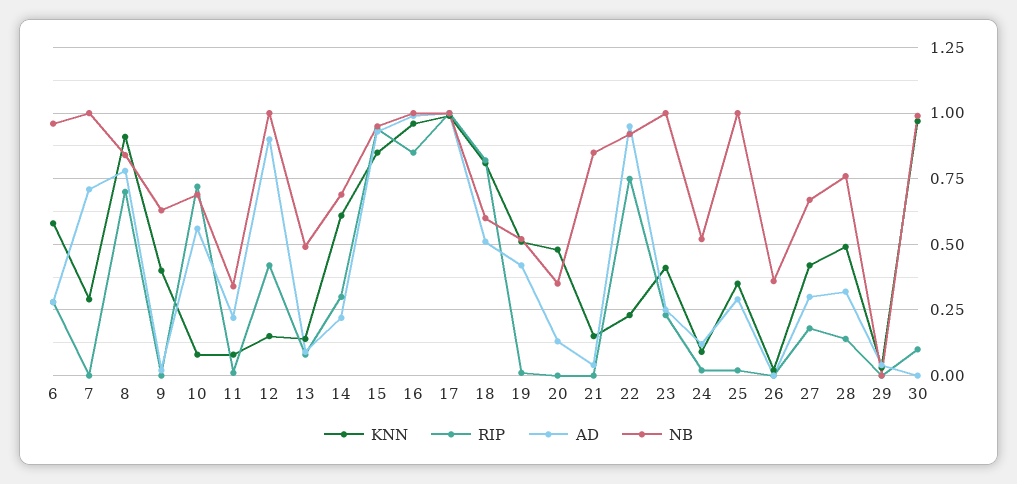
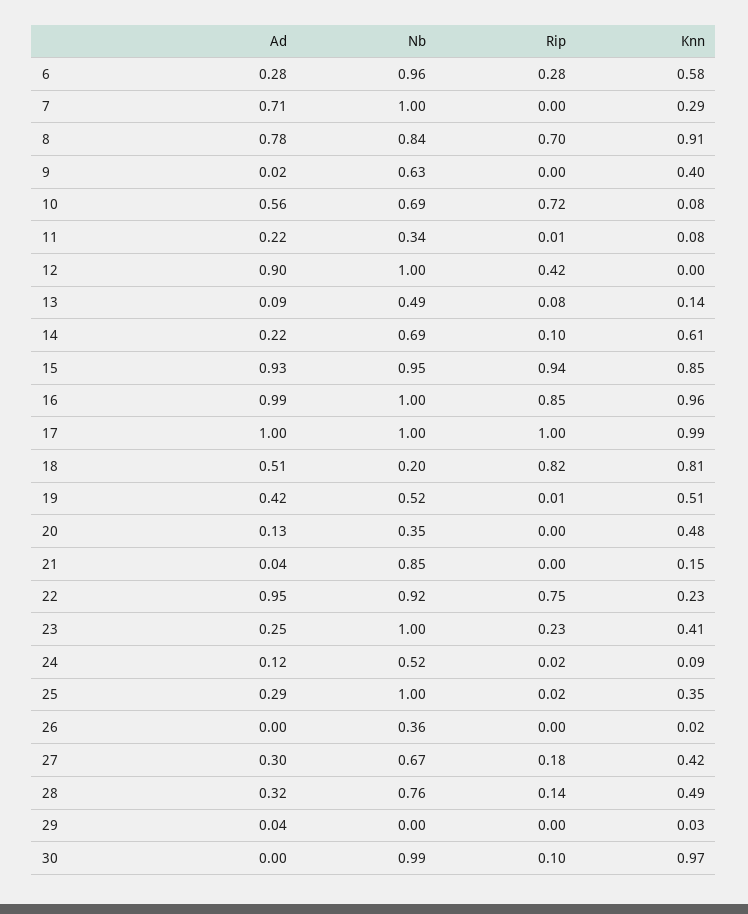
  {
    "KNN": {
      "6": 0.58,
      "7": 0.29,
      "8": 0.91,
      "9": 0.4,
      "10": 0.08,
      "11": 0.08,
-     "12": 0.15,
+     "12": 0,
      "13": 0.14,
      "14": 0.61,
      "15": 0.85,
      "16": 0.96,
      "17": 0.99,
      "18": 0.81,
      "19": 0.51,
      "20": 0.48,
      "21": 0.15,
      "22": 0.23,
      "23": 0.41,
      "24": 0.09,
      "25": 0.35,
      "26": 0.02,
      "27": 0.42,
      "28": 0.49,
      "29": 0.03,
      "30": 0.97
    },
    "RIP": {
      "6": 0.28,
      "7": 0,
      "8": 0.7,
      "9": 0,
      "10": 0.72,
      "11": 0.01,
      "12": 0.42,
      "13": 0.08,
-     "14": 0.3,
+     "14": 0.1,
      "15": 0.94,
      "16": 0.85,
      "17": 1,
      "18": 0.82,
      "19": 0.01,
      "20": 0,
      "21": 0,
      "22": 0.75,
      "23": 0.23,
      "24": 0.02,
      "25": 0.02,
      "26": 0,
      "27": 0.18,
      "28": 0.14,
      "29": 0,
      "30": 0.1
    },
    "AD": {
      "6": 0.28,
      "7": 0.71,
      "8": 0.78,
      "9": 0.02,
      "10": 0.56,
      "11": 0.22,
      "12": 0.9,
      "13": 0.09,
      "14": 0.22,
      "15": 0.93,
      "16": 0.99,
      "17": 1,
      "18": 0.51,
      "19": 0.42,
      "20": 0.13,
      "21": 0.04,
      "22": 0.95,
      "23": 0.25,
      "24": 0.12,
      "25": 0.29,
      "26": 0,
      "27": 0.3,
      "28": 0.32,
      "29": 0.04,
      "30": 0
    },
    "NB": {
      "6": 0.96,
      "7": 1,
      "8": 0.84,
      "9": 0.63,
      "10": 0.69,
      "11": 0.34,
      "12": 1,
      "13": 0.49,
      "14": 0.69,
      "15": 0.95,
      "16": 1,
      "17": 1,
-     "18": 0.6,
+     "18": 0.2,
      "19": 0.52,
      "20": 0.35,
      "21": 0.85,
      "22": 0.92,
      "23": 1,
      "24": 0.52,
      "25": 1,
      "26": 0.36,
      "27": 0.67,
      "28": 0.76,
      "29": 0,
      "30": 0.99
    }
  }

